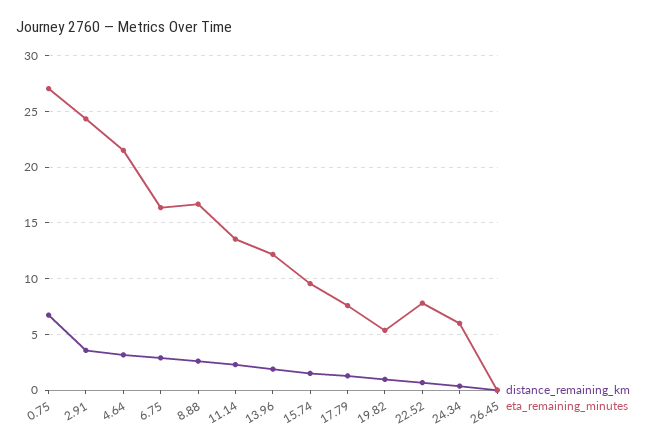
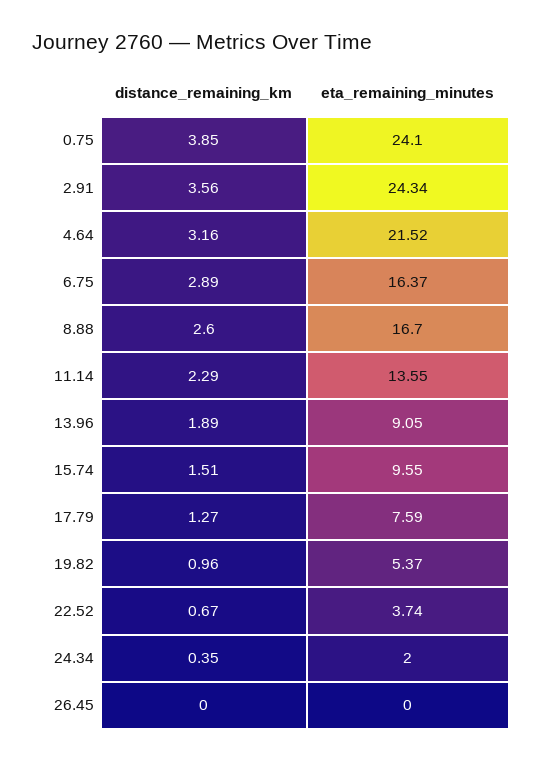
  {
    "distance_remaining_km": {
-     "0.75": 7,
+     "0.75": 3.85,
      "2.91": 3.56,
      "4.64": 3.16,
      "6.75": 2.89,
      "8.88": 2.6,
      "11.14": 2.29,
      "13.96": 1.89,
      "15.74": 1.51,
      "17.79": 1.27,
      "19.82": 0.96,
      "22.52": 0.67,
      "24.34": 0.35,
      "26.45": 0
    },
    "eta_remaining_minutes": {
-     "0.75": 27,
+     "0.75": 24.1,
      "2.91": 24.34,
      "4.64": 21.52,
      "6.75": 16.37,
      "8.88": 16.7,
      "11.14": 13.55,
-     "13.96": 12,
+     "13.96": 9.05,
      "15.74": 9.55,
      "17.79": 7.59,
      "19.82": 5.37,
-     "22.52": 8,
+     "22.52": 3.74,
-     "24.34": 6,
+     "24.34": 2,
      "26.45": 0
    }
  }

